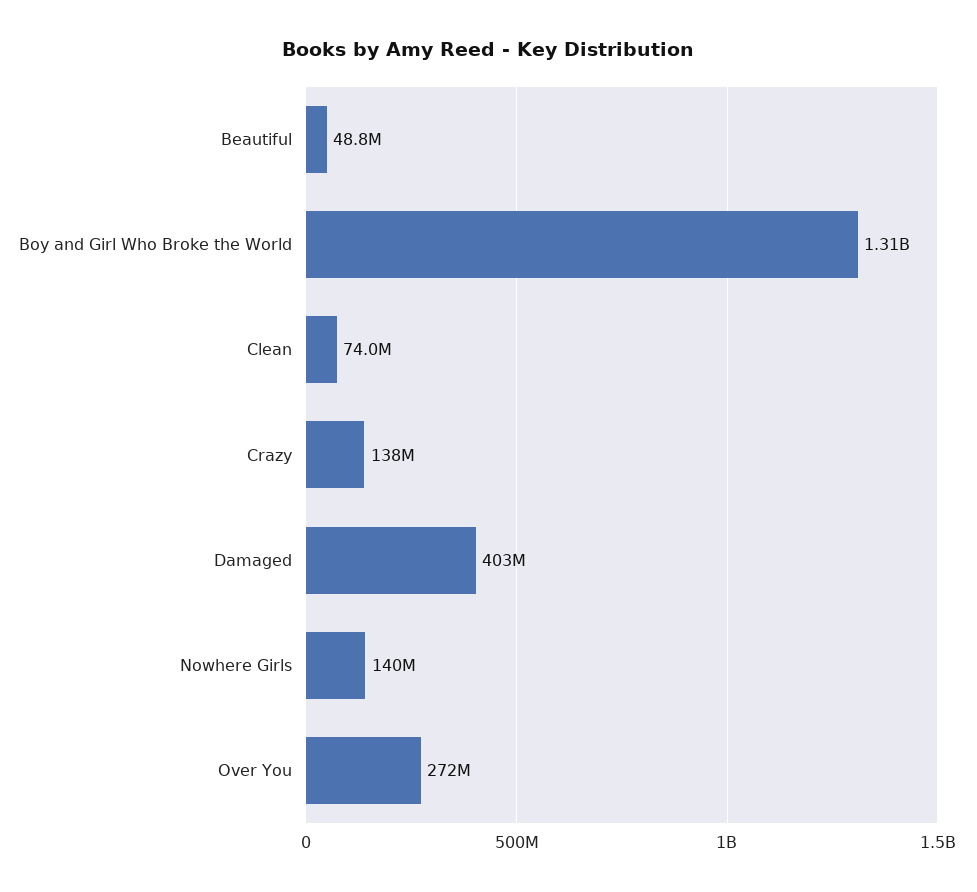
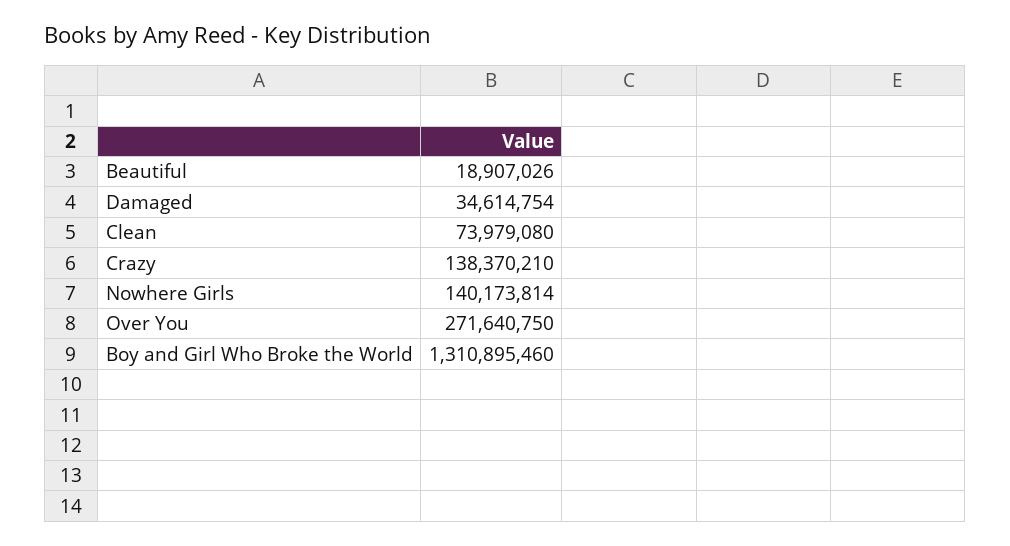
  {
-   "Beautiful": 48800000,
+   "Beautiful": 18907026,
    "Boy and Girl Who Broke the World": 1310895460,
    "Clean": 73979080,
    "Crazy": 138370210,
-   "Damaged": 403000000,
+   "Damaged": 34614754,
    "Nowhere Girls": 140173814,
    "Over You": 271640750
  }

